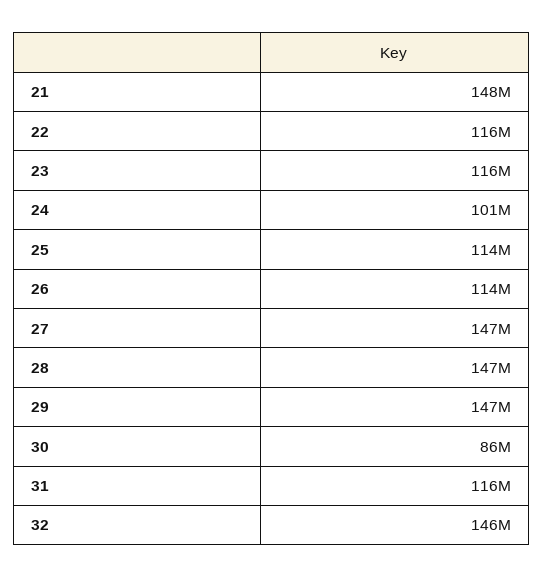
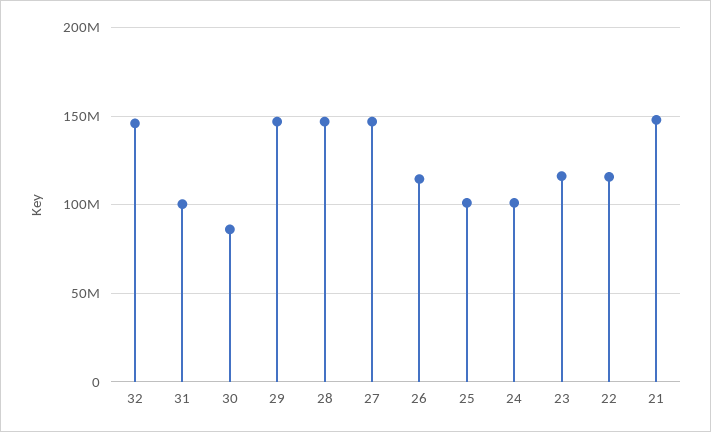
  {
    "21": 148000000,
    "22": 116000000,
    "23": 116000000,
    "24": 101000000,
-   "25": 114000000,
+   "25": 100000000,
    "26": 114000000,
    "27": 147000000,
    "28": 147000000,
    "29": 147000000,
    "30": 86000000,
-   "31": 116000000,
+   "31": 100000000,
    "32": 146000000
  }

